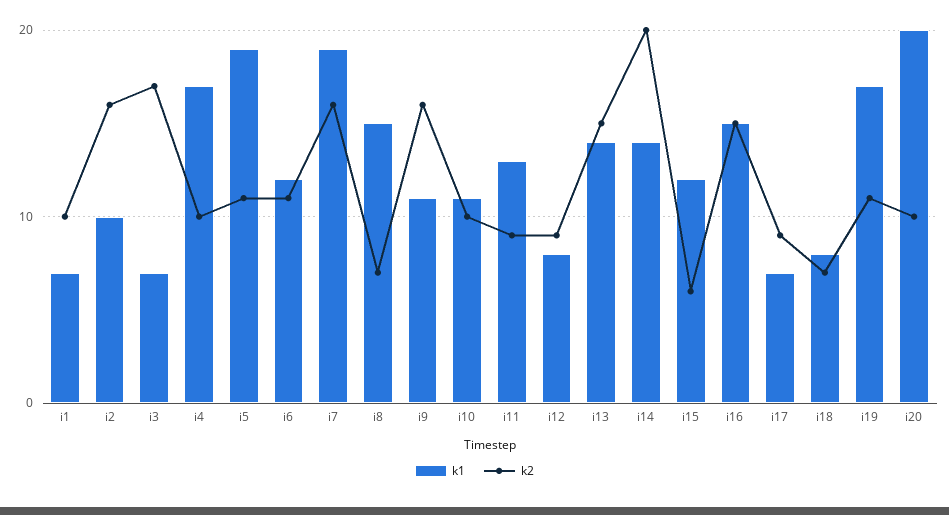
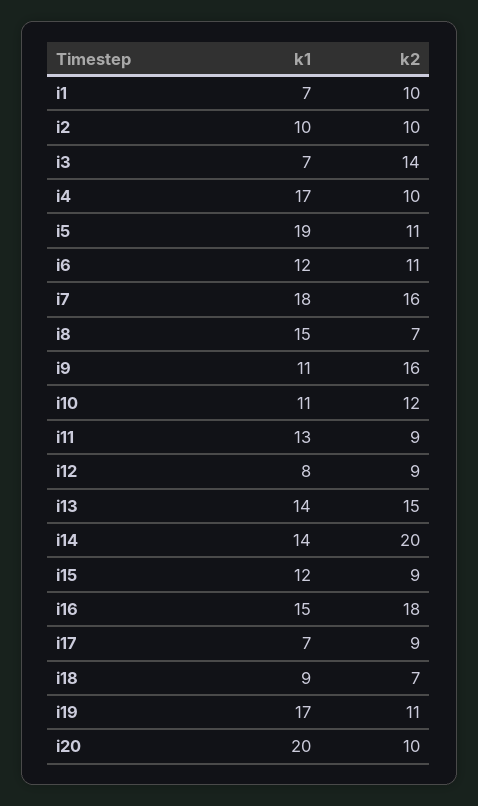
  {
    "k1": {
      "i1": 7,
      "i2": 10,
      "i3": 7,
      "i4": 17,
      "i5": 19,
      "i6": 12,
-     "i7": 19,
+     "i7": 18,
      "i8": 15,
      "i9": 11,
      "i10": 11,
      "i11": 13,
      "i12": 8,
      "i13": 14,
      "i14": 14,
      "i15": 12,
      "i16": 15,
      "i17": 7,
-     "i18": 8,
+     "i18": 9,
      "i19": 17,
      "i20": 20
    },
    "k2": {
      "i1": 10,
-     "i2": 16,
+     "i2": 10,
-     "i3": 17,
+     "i3": 14,
      "i4": 10,
      "i5": 11,
      "i6": 11,
      "i7": 16,
      "i8": 7,
      "i9": 16,
-     "i10": 10,
+     "i10": 12,
      "i11": 9,
      "i12": 9,
      "i13": 15,
      "i14": 20,
-     "i15": 6,
+     "i15": 9,
-     "i16": 15,
+     "i16": 18,
      "i17": 9,
      "i18": 7,
      "i19": 11,
      "i20": 10
    }
  }

